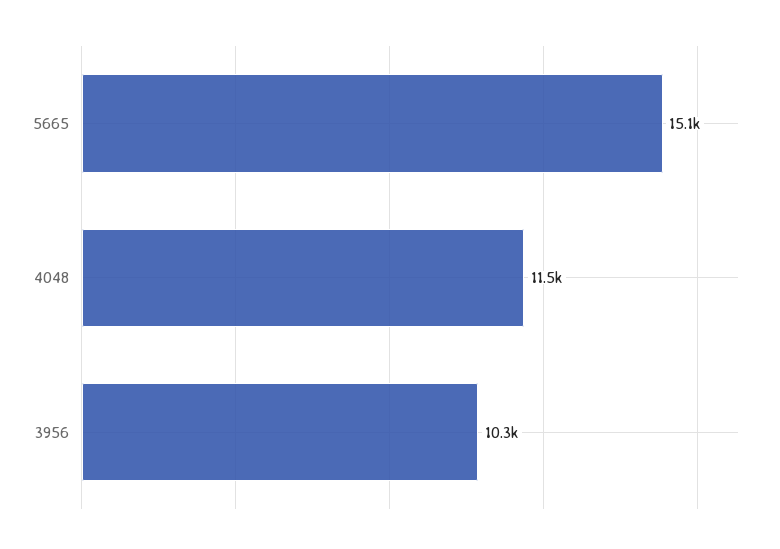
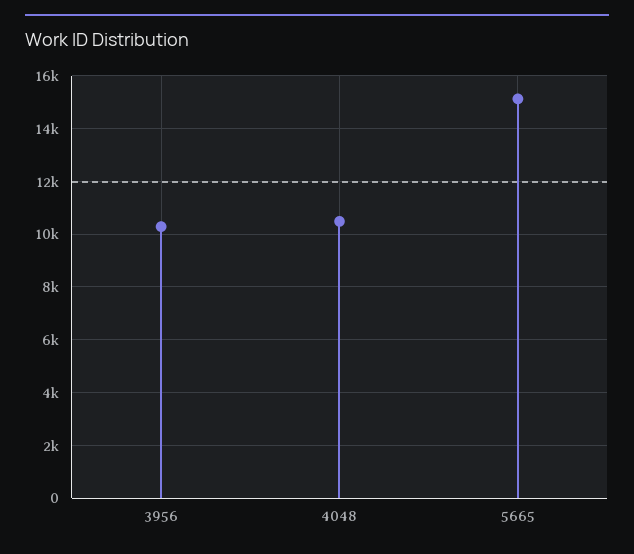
  {
    "5665": 15100,
-   "4048": 11500,
+   "4048": 10500,
    "3956": 10300
  }

